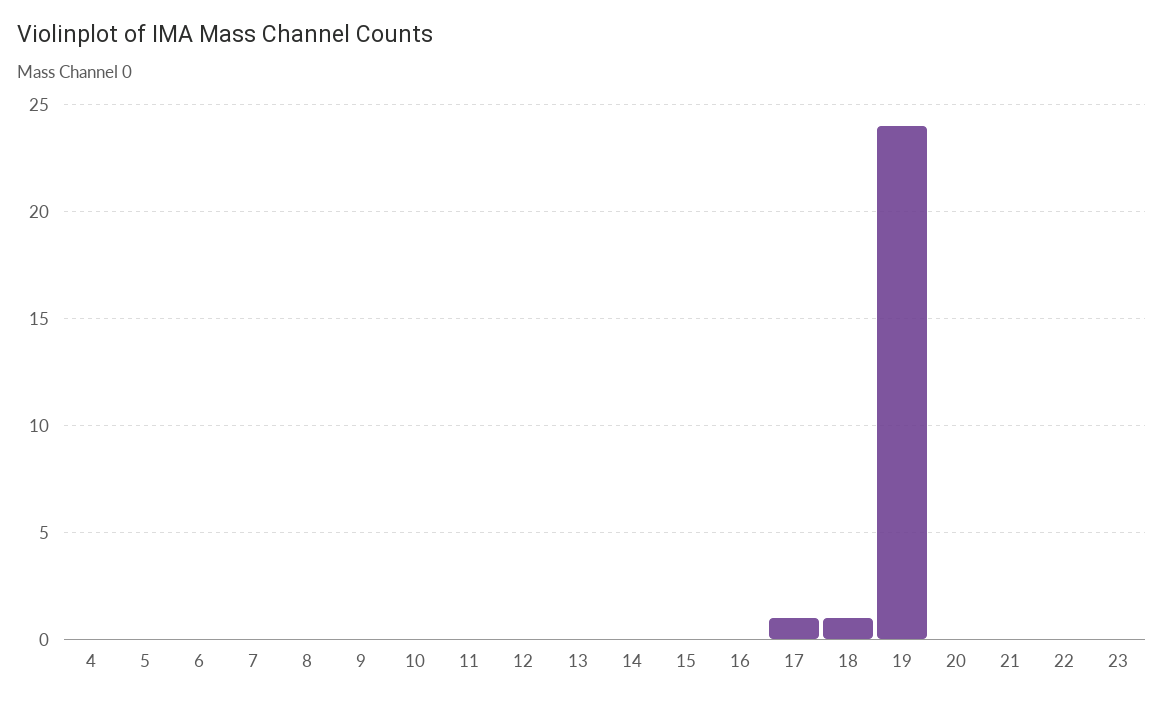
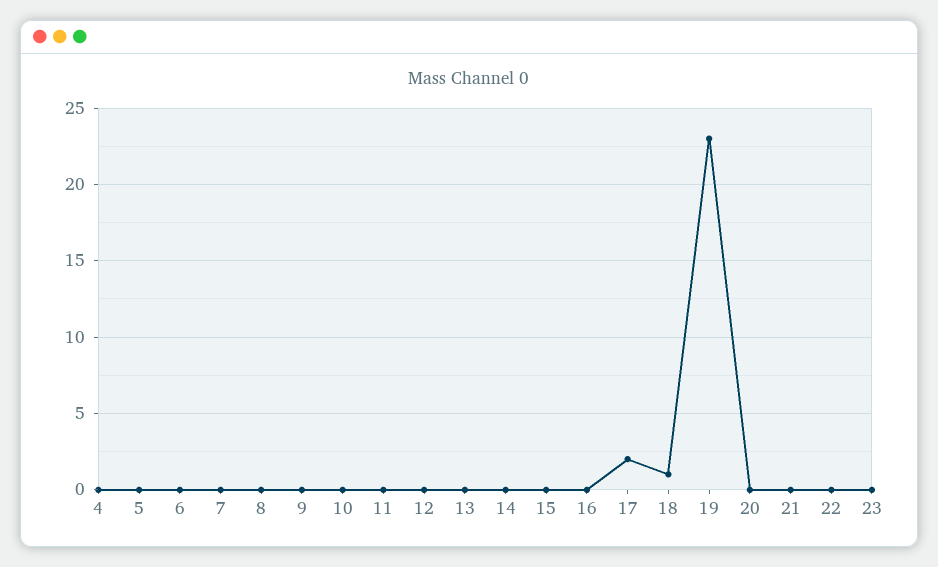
  {
    "4": 0,
    "5": 0,
    "6": 0,
    "7": 0,
    "8": 0,
    "9": 0,
    "10": 0,
    "11": 0,
    "12": 0,
    "13": 0,
    "14": 0,
    "15": 0,
    "16": 0,
-   "17": 1,
+   "17": 2,
    "18": 1,
-   "19": 24,
+   "19": 23,
    "20": 0,
    "21": 0,
    "22": 0,
    "23": 0
  }

